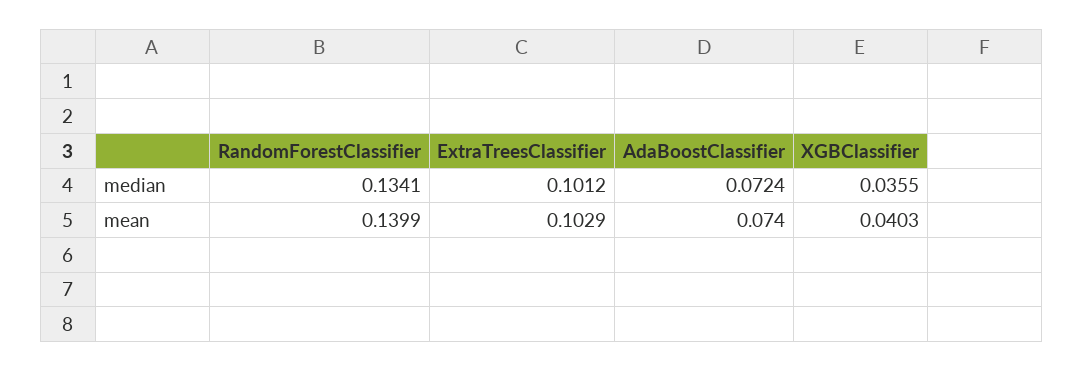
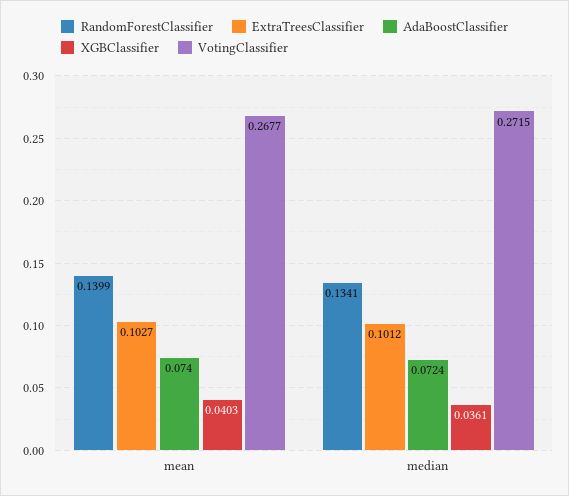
  {
    "RandomForestClassifier": {
      "median": 0.1341,
      "mean": 0.1399
    },
    "ExtraTreesClassifier": {
      "median": 0.1012,
-     "mean": 0.1029
+     "mean": 0.1027
    },
    "AdaBoostClassifier": {
      "median": 0.0724,
      "mean": 0.074
    },
    "XGBClassifier": {
-     "median": 0.0355,
+     "median": 0.0361,
      "mean": 0.0403
-   }
+   },
+   "VotingClassifier": {
+     "mean": 0.2677,
+     "median": 0.2715
+   }
  }

